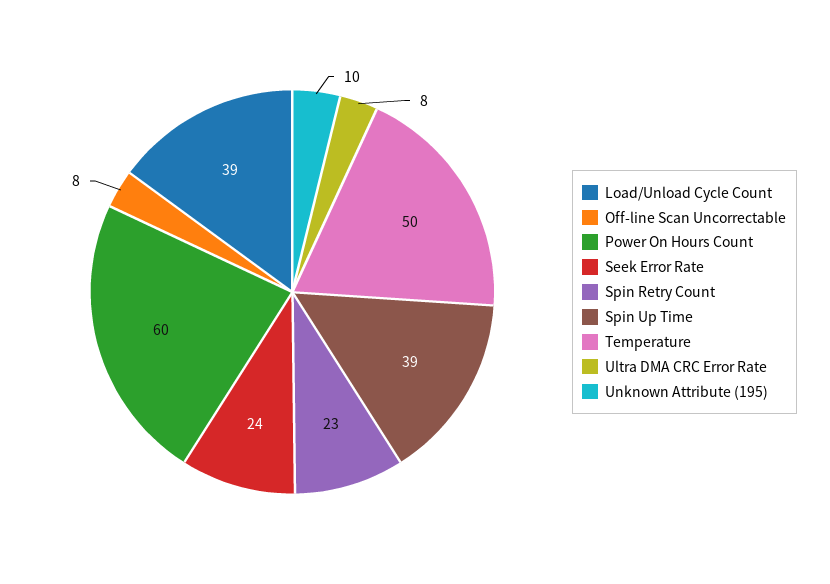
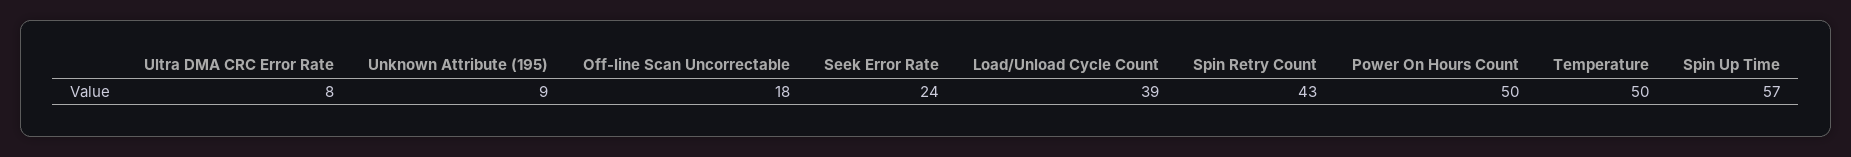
  {
    "Load/Unload Cycle Count": 39,
-   "Off-line Scan Uncorrectable": 8,
+   "Off-line Scan Uncorrectable": 18,
-   "Power On Hours Count": 60,
+   "Power On Hours Count": 50,
    "Seek Error Rate": 24,
-   "Spin Retry Count": 23,
+   "Spin Retry Count": 43,
-   "Spin Up Time": 39,
+   "Spin Up Time": 57,
    "Temperature": 50,
    "Ultra DMA CRC Error Rate": 8,
-   "Unknown Attribute (195)": 10
+   "Unknown Attribute (195)": 9
  }

